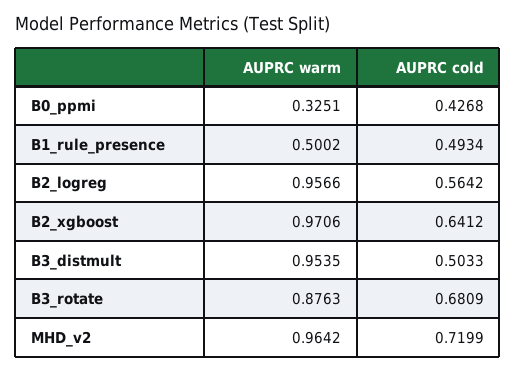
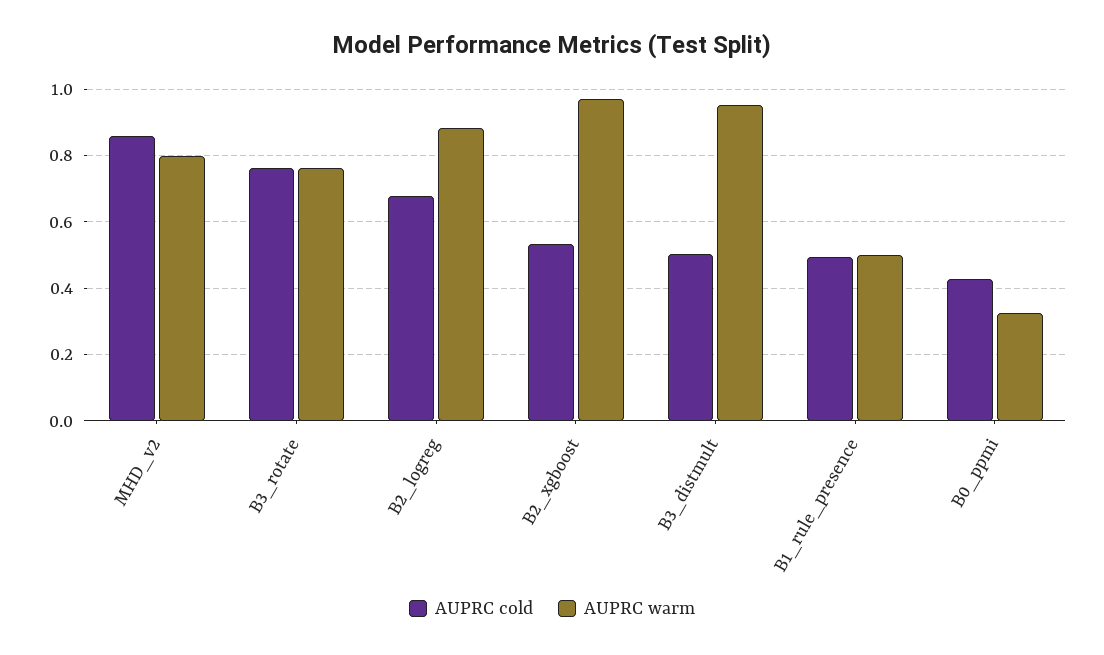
  {
    "AUPRC warm": {
      "B0_ppmi": 0.3251,
      "B1_rule_presence": 0.5002,
-     "B2_logreg": 0.9566,
+     "B2_logreg": 0.88,
      "B2_xgboost": 0.9706,
      "B3_distmult": 0.9535,
-     "B3_rotate": 0.8763,
+     "B3_rotate": 0.76,
-     "MHD_v2": 0.9642
+     "MHD_v2": 0.8
    },
    "AUPRC cold": {
      "B0_ppmi": 0.4268,
      "B1_rule_presence": 0.4934,
-     "B2_logreg": 0.5642,
+     "B2_logreg": 0.68,
-     "B2_xgboost": 0.6412,
+     "B2_xgboost": 0.54,
      "B3_distmult": 0.5033,
-     "B3_rotate": 0.6809,
+     "B3_rotate": 0.76,
-     "MHD_v2": 0.7199
+     "MHD_v2": 0.86
    }
  }

